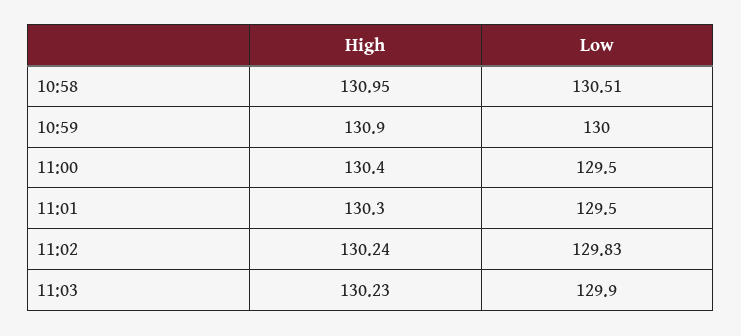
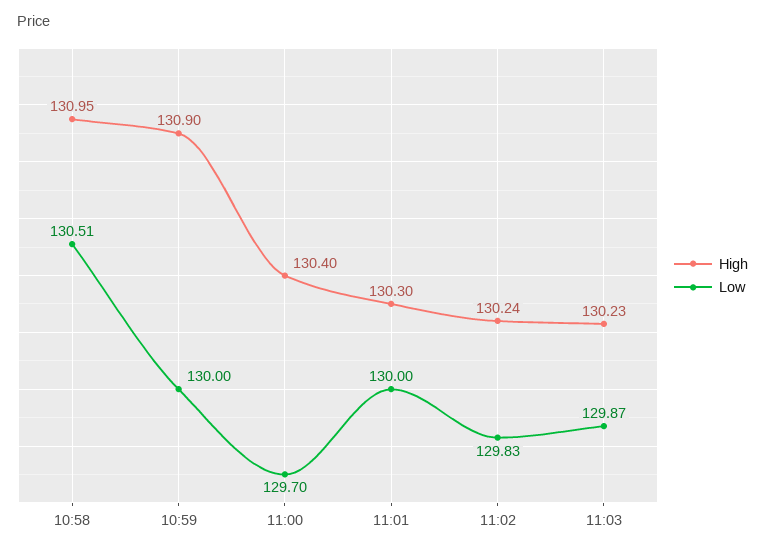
  {
    "High": {
      "10:58": 130.95,
      "10:59": 130.9,
      "11:00": 130.4,
      "11:01": 130.3,
      "11:02": 130.24,
      "11:03": 130.23
    },
    "Low": {
      "10:58": 130.51,
      "10:59": 130,
-     "11:00": 129.5,
+     "11:00": 129.7,
-     "11:01": 129.5,
+     "11:01": 130,
      "11:02": 129.83,
-     "11:03": 129.9
+     "11:03": 129.87
    }
  }

